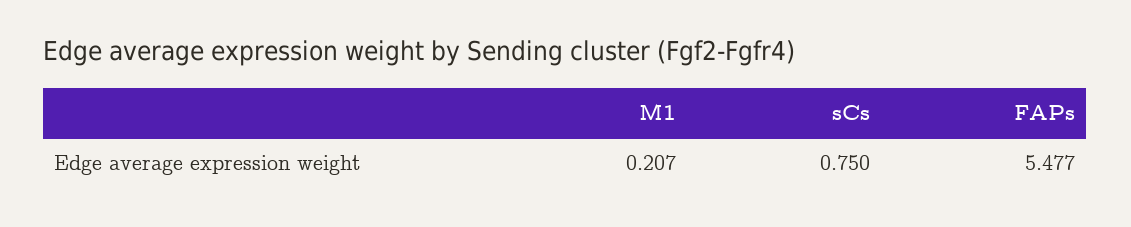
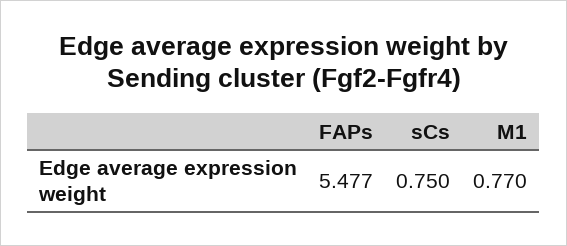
  {
-   "M1": 0.207,
+   "M1": 0.77,
    "sCs": 0.75,
    "FAPs": 5.477
  }

